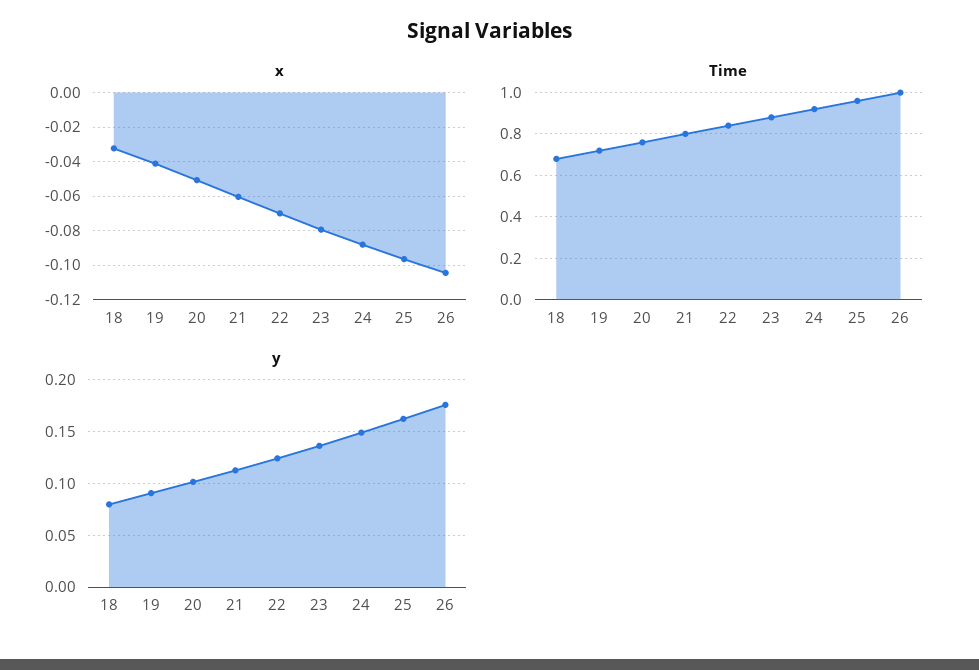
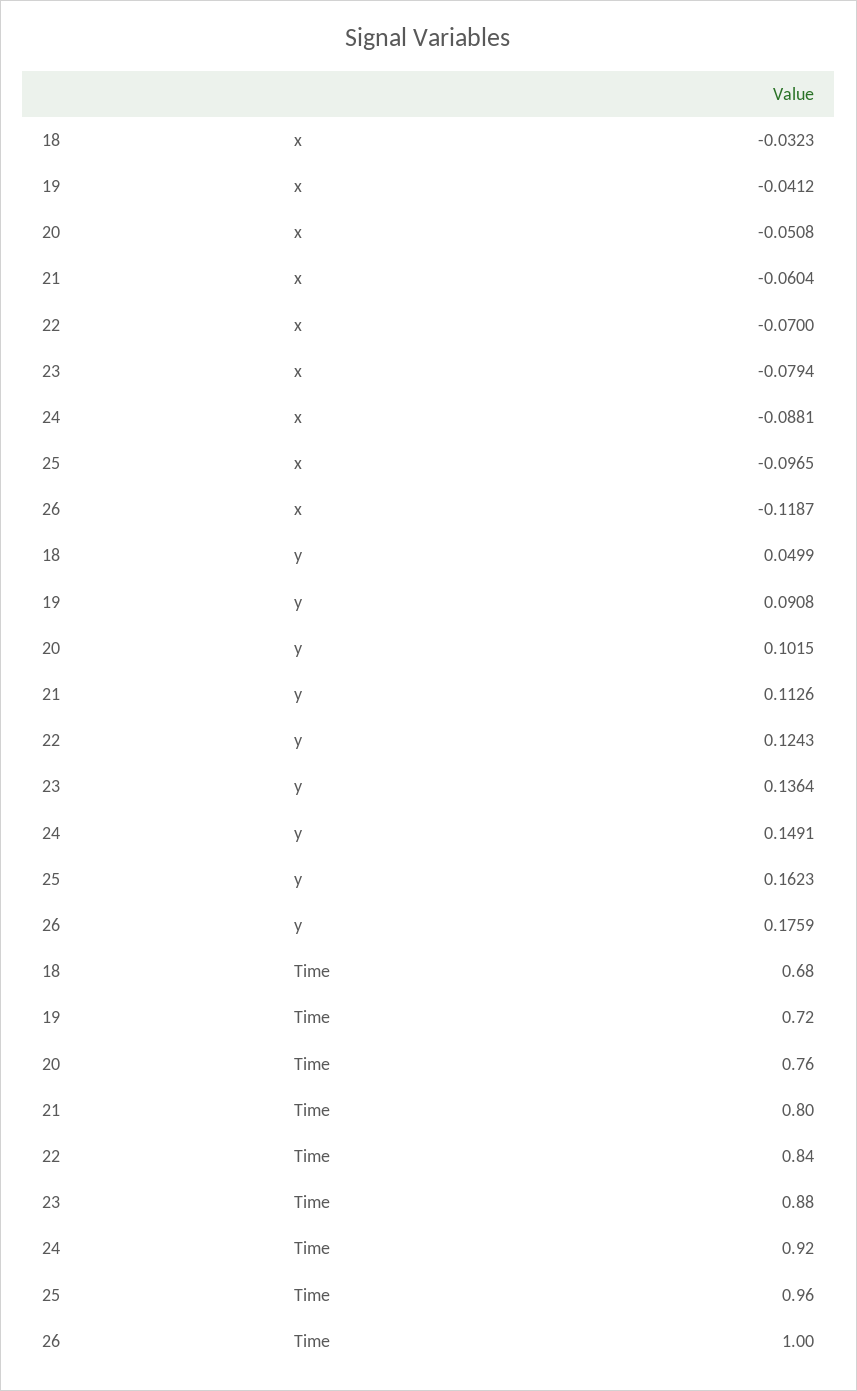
  {
    "x": {
      "18": -0.0323,
      "19": -0.0412,
      "20": -0.0508,
      "21": -0.0604,
      "22": -0.07,
      "23": -0.0794,
      "24": -0.0881,
      "25": -0.0965,
-     "26": -0.105
+     "26": -0.1187
    },
    "Time": {
      "18": 0.68,
      "19": 0.72,
      "20": 0.76,
      "21": 0.8,
      "22": 0.84,
      "23": 0.88,
      "24": 0.92,
      "25": 0.96,
      "26": 1
    },
    "y": {
-     "18": 0.08,
+     "18": 0.0499,
      "19": 0.0908,
      "20": 0.1015,
      "21": 0.1126,
      "22": 0.1243,
      "23": 0.1364,
      "24": 0.1491,
      "25": 0.1623,
      "26": 0.1759
    }
  }

